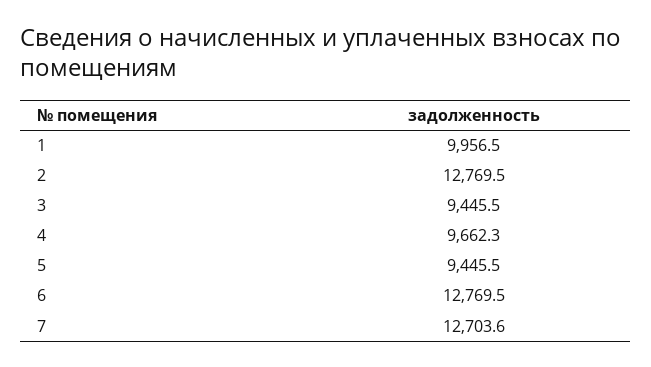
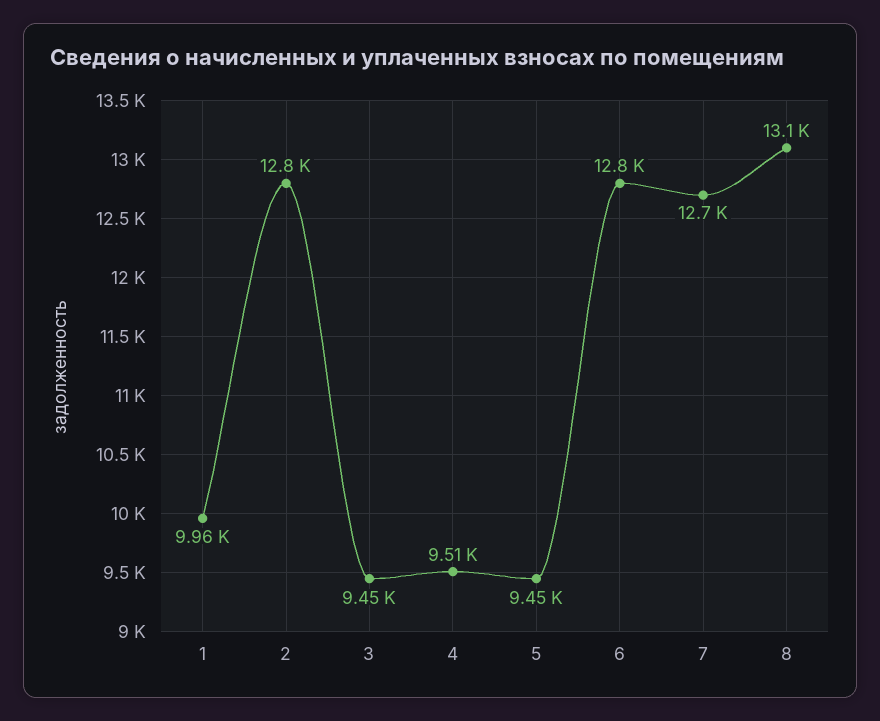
  {
    "1": 9956.5,
    "2": 12769.5,
    "3": 9445.5,
-   "4": 9662.3,
+   "4": 9510,
    "5": 9445.5,
    "6": 12769.5,
-   "7": 12703.6
+   "7": 12703.6,
+   "8": 13100
  }

